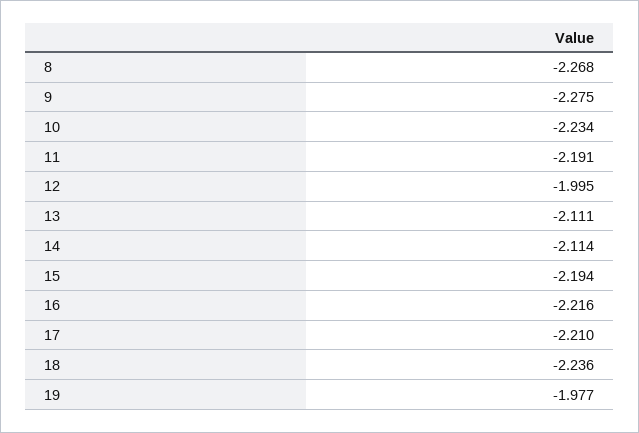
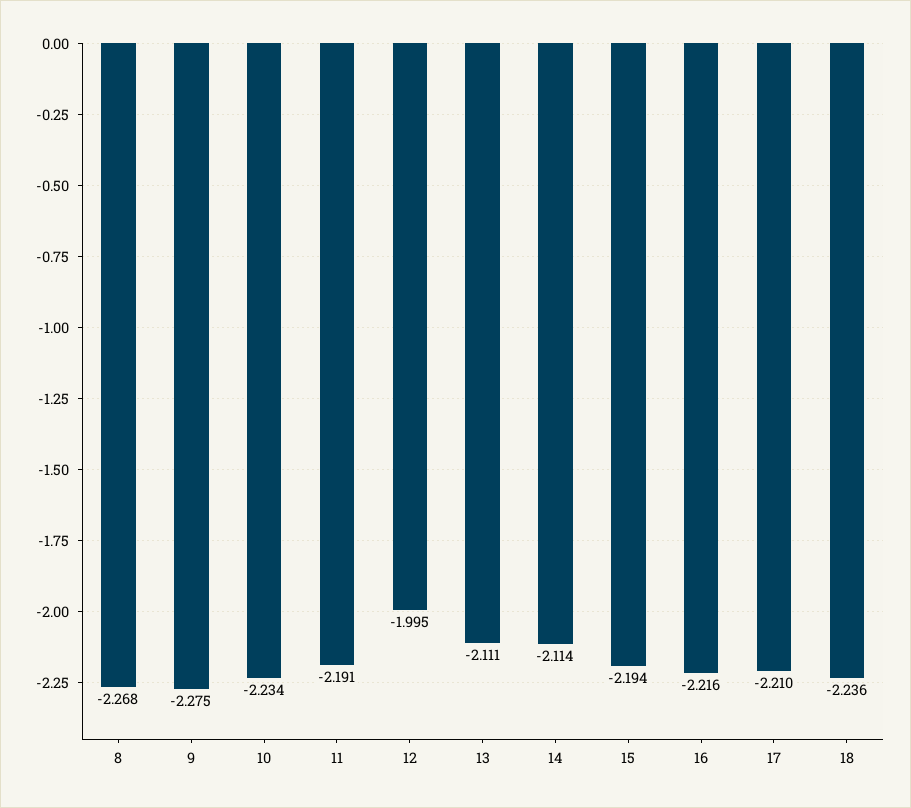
  {
    "8": -2.268,
    "9": -2.275,
    "10": -2.234,
    "11": -2.191,
    "12": -1.995,
    "13": -2.111,
    "14": -2.114,
    "15": -2.194,
    "16": -2.216,
    "17": -2.21,
-   "18": -2.236,
+   "18": -2.236
-   "19": -1.977
  }

